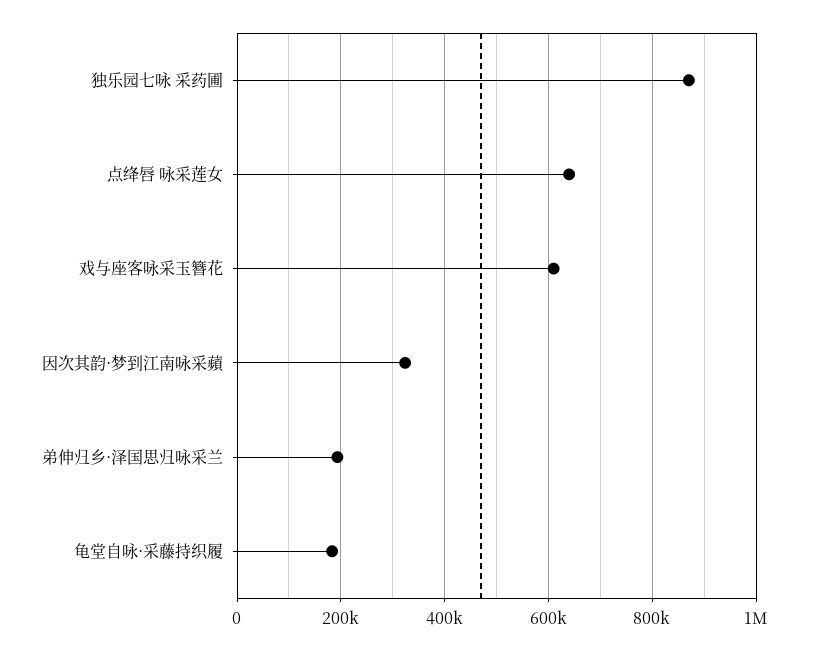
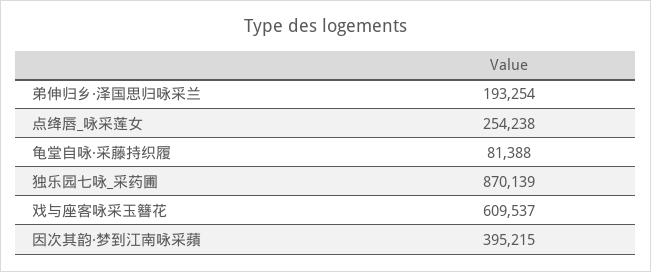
  {
    "独乐园七咏 采药圃": 870139,
-   "点绛唇 咏采莲女": 640000,
+   "点绛唇 咏采莲女": 254238,
    "戏与座客咏采玉簪花": 609537,
-   "因次其韵·梦到江南咏采蘋": 320000,
+   "因次其韵·梦到江南咏采蘋": 395215,
    "弟伸归乡·泽国思归咏采兰": 193254,
-   "龟堂自咏·采藤持织履": 180000
+   "龟堂自咏·采藤持织履": 81388
  }

